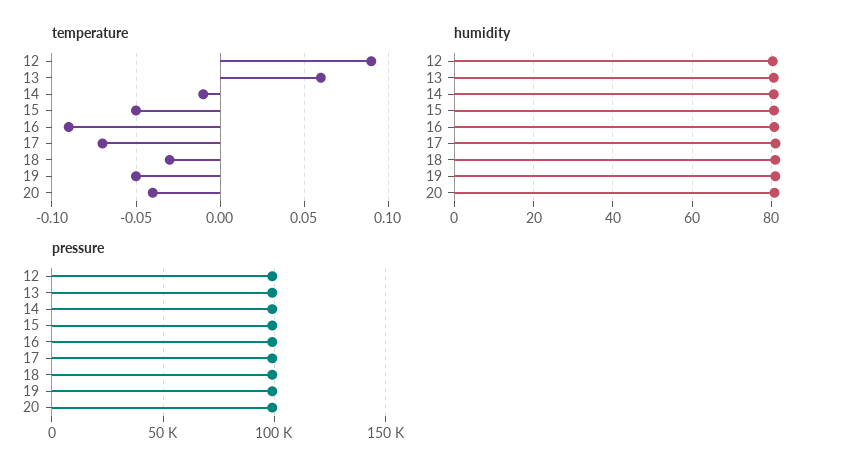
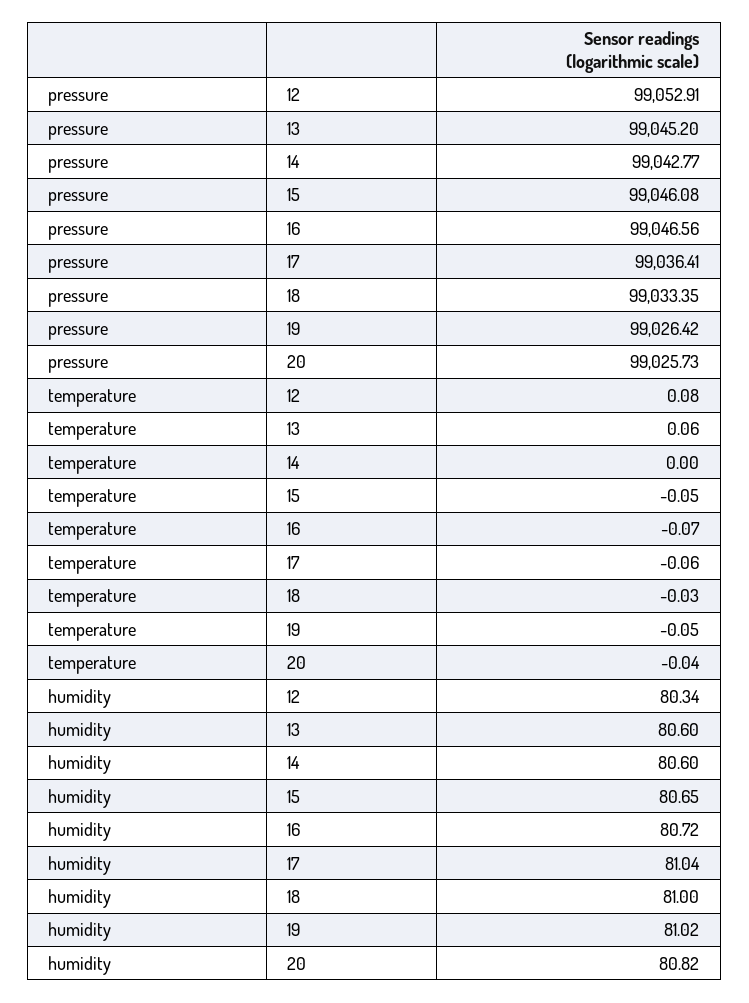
  {
    "temperature": {
-     "12": 0.09,
+     "12": 0.08,
      "13": 0.06,
-     "14": -0.01,
+     "14": 0,
      "15": -0.05,
-     "16": -0.09,
+     "16": -0.07,
-     "17": -0.07,
+     "17": -0.06,
      "18": -0.03,
      "19": -0.05,
      "20": -0.04
    },
    "humidity": {
      "12": 80.34,
      "13": 80.6,
      "14": 80.6,
      "15": 80.65,
      "16": 80.72,
      "17": 81.04,
      "18": 81,
      "19": 81.02,
      "20": 80.82
    },
    "pressure": {
      "12": 99052.91,
      "13": 99045.2,
      "14": 99042.77,
      "15": 99046.08,
      "16": 99046.56,
      "17": 99036.41,
      "18": 99033.35,
      "19": 99026.42,
      "20": 99025.73
    }
  }

